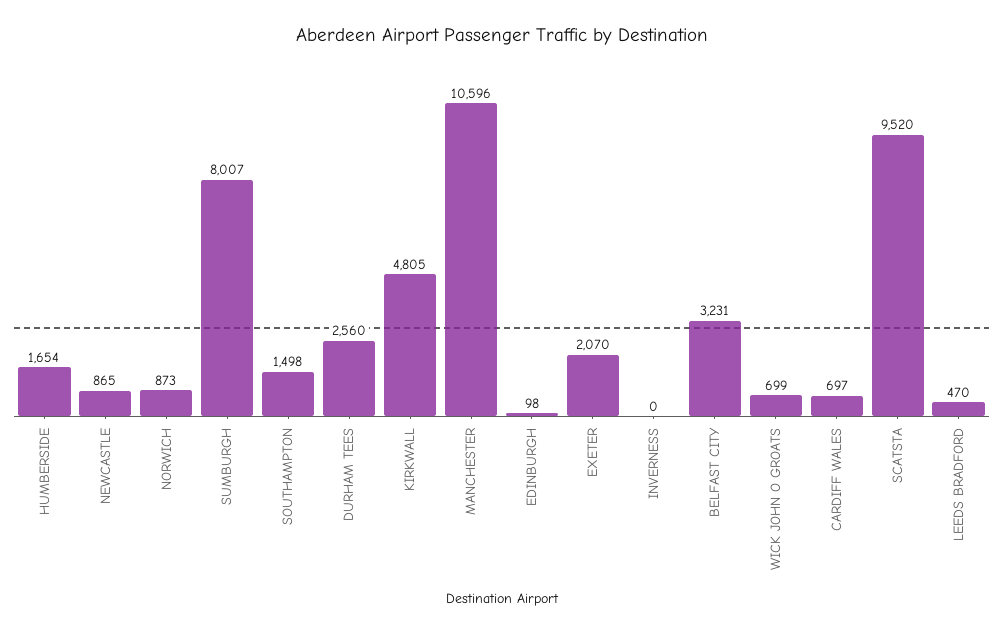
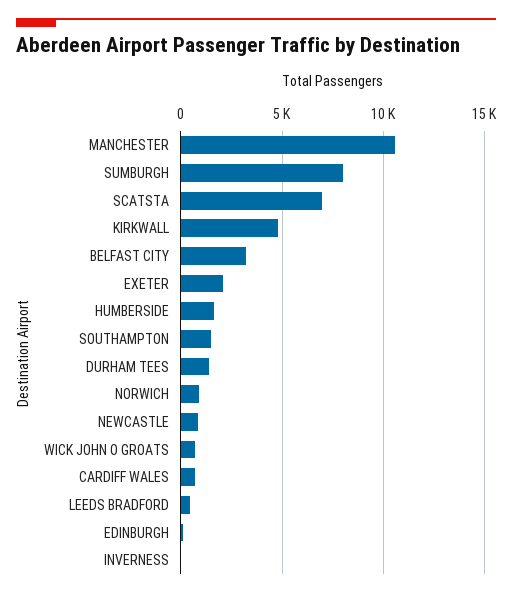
  {
    "HUMBERSIDE": 1654,
    "NEWCASTLE": 865,
    "NORWICH": 873,
    "SUMBURGH": 8007,
    "SOUTHAMPTON": 1498,
-   "DURHAM TEES": 2560,
+   "DURHAM TEES": 1500,
    "KIRKWALL": 4805,
    "MANCHESTER": 10596,
    "EDINBURGH": 98,
    "EXETER": 2070,
    "INVERNESS": 0,
    "BELFAST CITY": 3231,
    "WICK JOHN O GROATS": 699,
    "CARDIFF WALES": 697,
-   "SCATSTA": 9520,
+   "SCATSTA": 7000,
    "LEEDS BRADFORD": 470
  }

